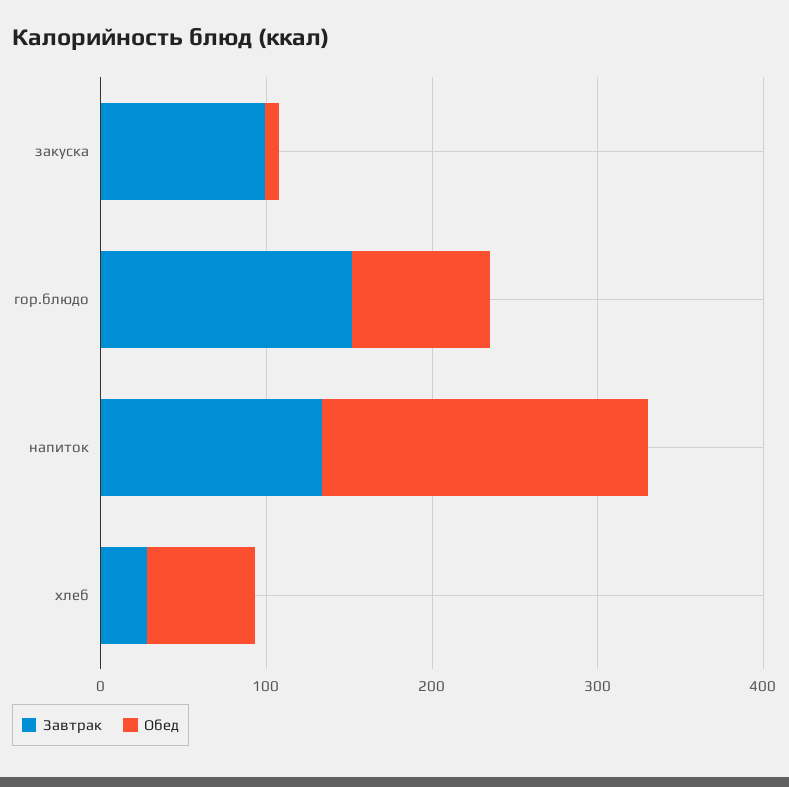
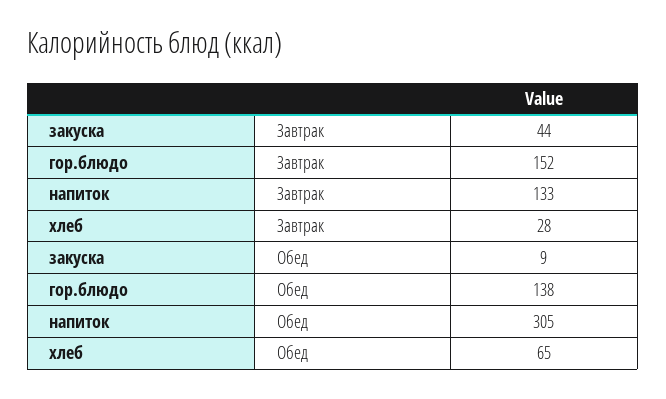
  {
    "Завтрак": {
-     "закуска": 100,
+     "закуска": 44,
      "гор.блюдо": 152,
      "напиток": 133,
      "хлеб": 28
    },
    "Обед": {
      "закуска": 9,
-     "гор.блюдо": 80,
+     "гор.блюдо": 138,
-     "напиток": 200,
+     "напиток": 305,
      "хлеб": 65
    }
  }

